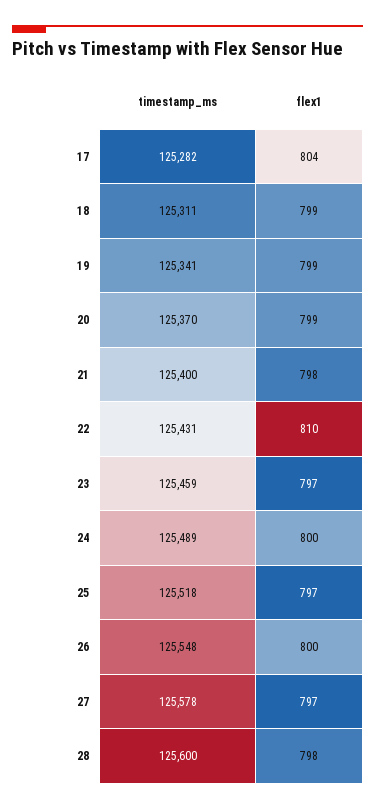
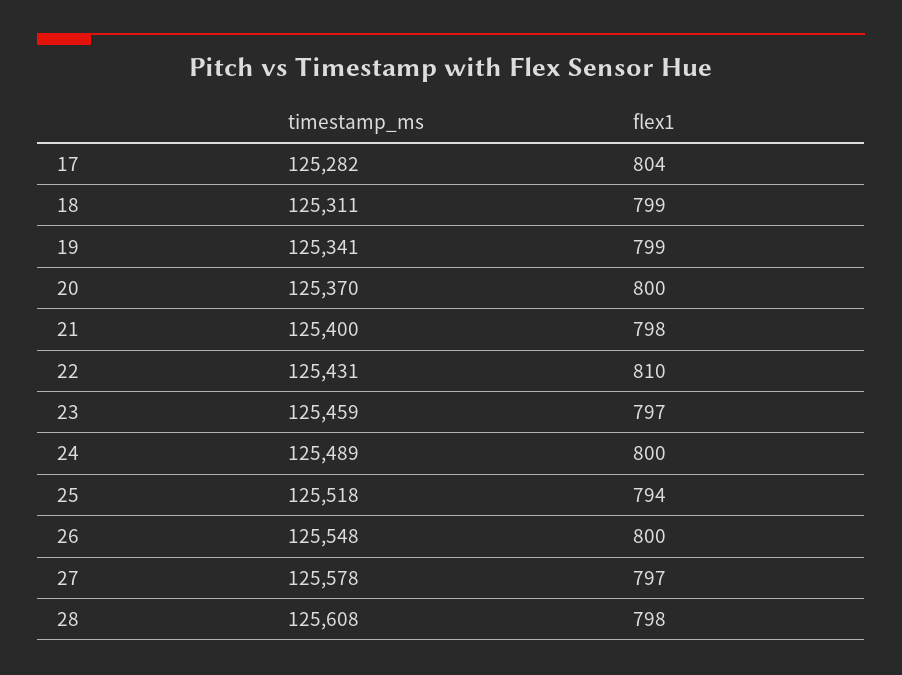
  {
    "timestamp_ms": {
      "17": 125282,
      "18": 125311,
      "19": 125341,
      "20": 125370,
      "21": 125400,
      "22": 125431,
      "23": 125459,
      "24": 125489,
      "25": 125518,
      "26": 125548,
      "27": 125578,
-     "28": 125600
+     "28": 125608
    },
    "flex1": {
      "17": 804,
      "18": 799,
      "19": 799,
-     "20": 799,
+     "20": 800,
      "21": 798,
      "22": 810,
      "23": 797,
      "24": 800,
-     "25": 797,
+     "25": 794,
      "26": 800,
      "27": 797,
      "28": 798
    }
  }

